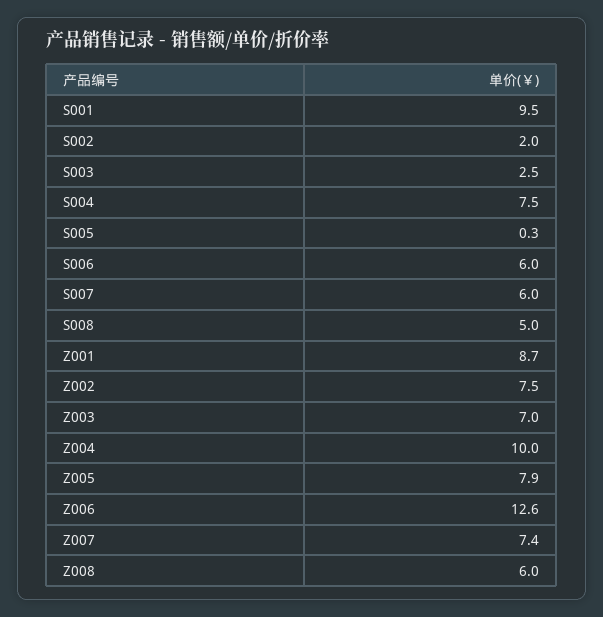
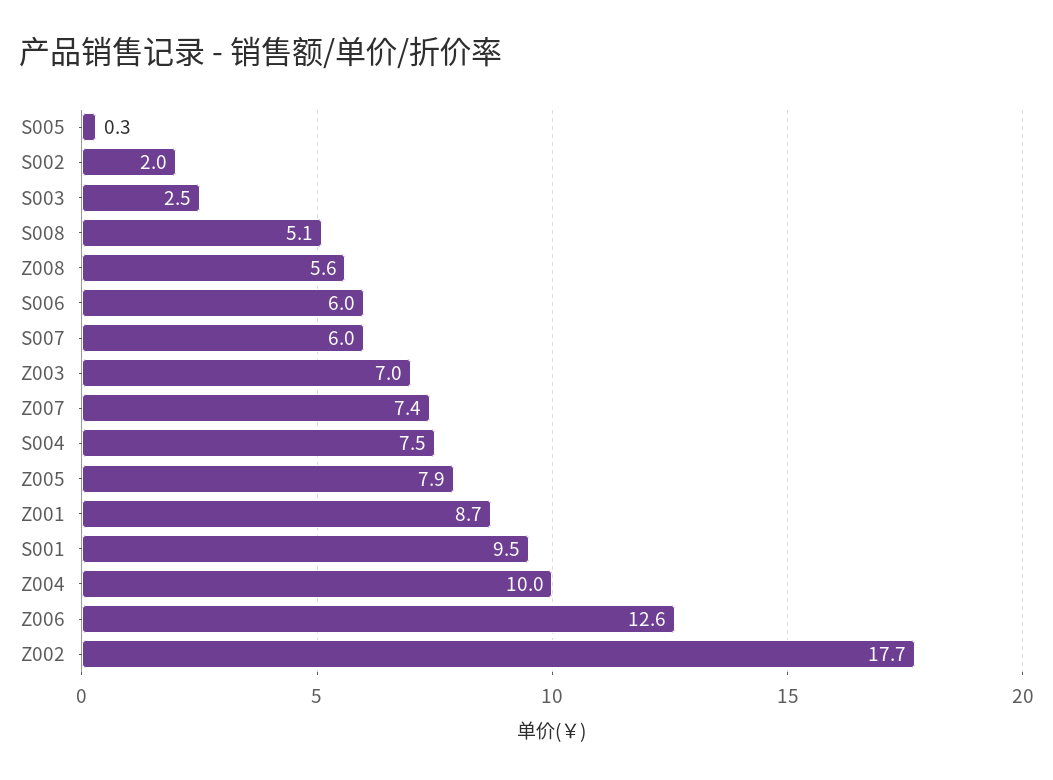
  {
    "S001": 9.5,
    "S002": 2,
    "S003": 2.5,
    "S004": 7.5,
    "S005": 0.3,
    "S006": 6,
    "S007": 6,
-   "S008": 5,
+   "S008": 5.1,
    "Z001": 8.7,
-   "Z002": 7.5,
+   "Z002": 17.7,
    "Z003": 7,
    "Z004": 10,
    "Z005": 7.9,
    "Z006": 12.6,
    "Z007": 7.4,
-   "Z008": 6
+   "Z008": 5.6
  }

